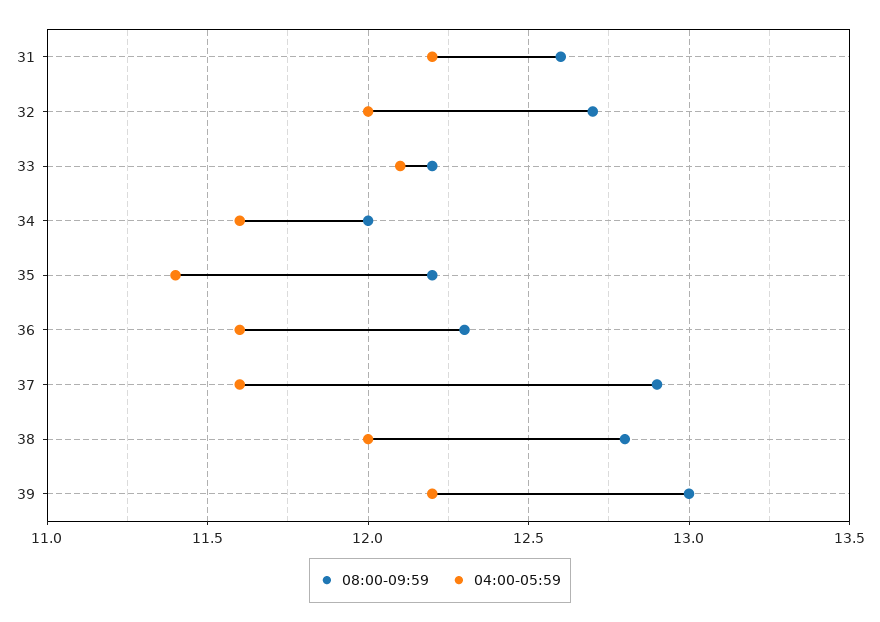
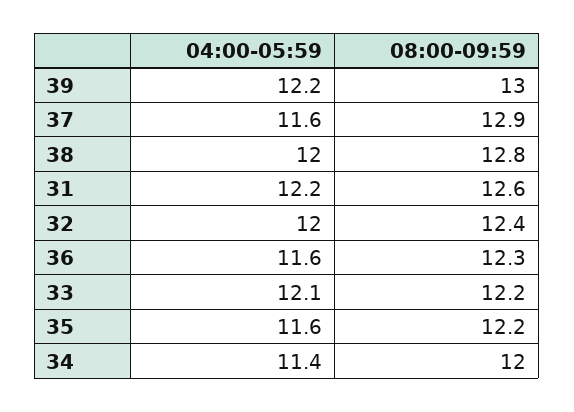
  {
    "08:00-09:59": {
      "31": 12.6,
-     "32": 12.7,
+     "32": 12.4,
      "33": 12.2,
      "34": 12,
      "35": 12.2,
      "36": 12.3,
      "37": 12.9,
      "38": 12.8,
      "39": 13
    },
    "04:00-05:59": {
      "31": 12.2,
      "32": 12,
      "33": 12.1,
-     "34": 11.6,
+     "34": 11.4,
-     "35": 11.4,
+     "35": 11.6,
      "36": 11.6,
      "37": 11.6,
      "38": 12,
      "39": 12.2
    }
  }

